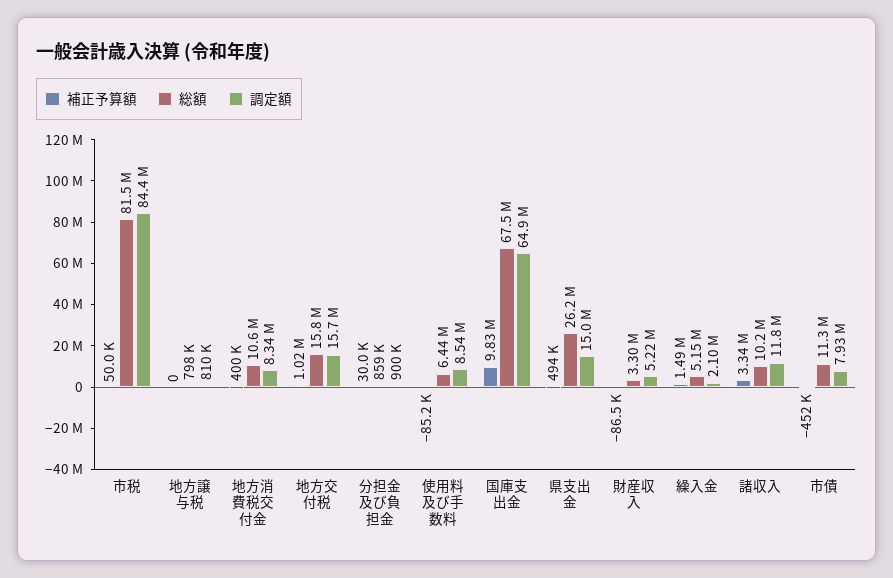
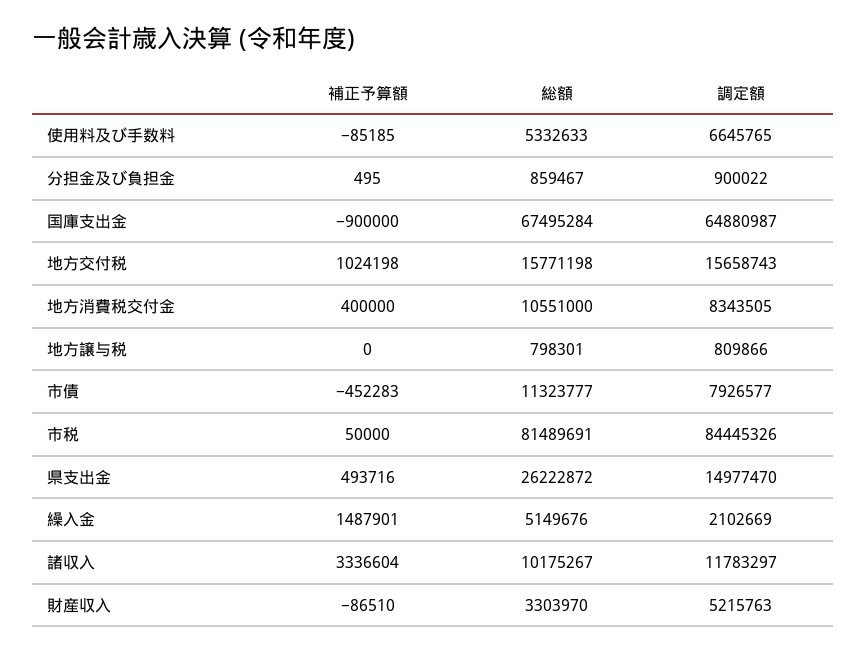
  {
    "補正予算額": {
      "市税": 50000,
      "地方譲与税": 0,
      "地方消費税交付金": 400000,
      "地方交付税": 1024198,
-     "分担金及び負担金": 30000,
+     "分担金及び負担金": 495,
      "使用料及び手数料": -85185,
-     "国庫支出金": 9830000,
+     "国庫支出金": -900000,
      "県支出金": 493716,
      "財産収入": -86510,
      "繰入金": 1487901,
      "諸収入": 3336604,
      "市債": -452283
    },
    "総額": {
      "市税": 81489691,
      "地方譲与税": 798301,
      "地方消費税交付金": 10551000,
      "地方交付税": 15771198,
      "分担金及び負担金": 859467,
-     "使用料及び手数料": 6440000,
+     "使用料及び手数料": 5332633,
      "国庫支出金": 67495284,
      "県支出金": 26222872,
      "財産収入": 3303970,
      "繰入金": 5149676,
      "諸収入": 10175267,
      "市債": 11323777
    },
    "調定額": {
      "市税": 84445326,
      "地方譲与税": 809866,
      "地方消費税交付金": 8343505,
      "地方交付税": 15658743,
      "分担金及び負担金": 900022,
-     "使用料及び手数料": 8540000,
+     "使用料及び手数料": 6645765,
      "国庫支出金": 64880987,
      "県支出金": 14977470,
      "財産収入": 5215763,
      "繰入金": 2102669,
      "諸収入": 11783297,
      "市債": 7926577
    }
  }

